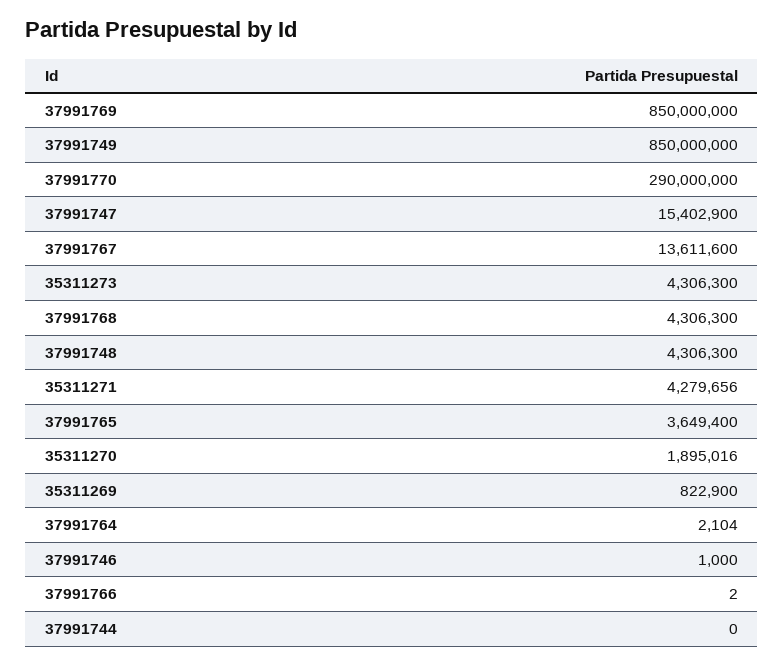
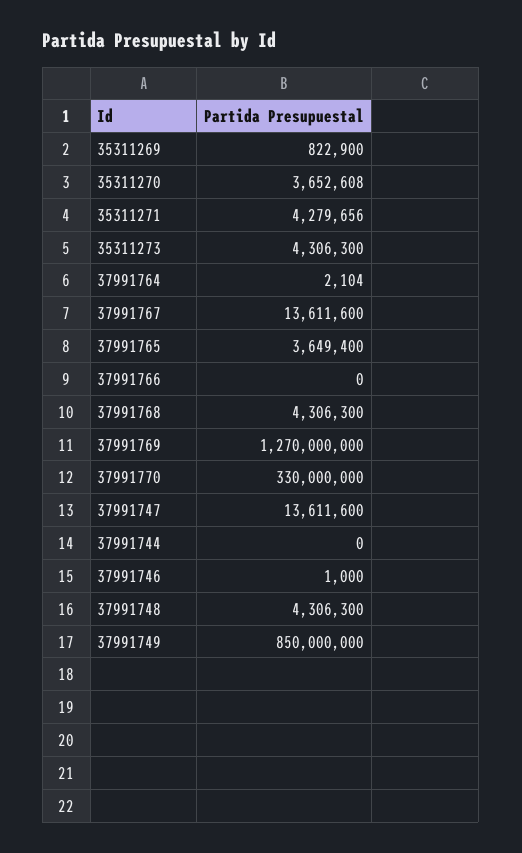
  {
-   "37991769": 850000000,
+   "37991769": 1270000000,
    "37991749": 850000000,
-   "37991770": 290000000,
+   "37991770": 330000000,
-   "37991747": 15402900,
+   "37991747": 13611600,
    "37991767": 13611600,
    "35311273": 4306300,
    "37991768": 4306300,
    "37991748": 4306300,
    "35311271": 4279656,
    "37991765": 3649400,
-   "35311270": 1895016,
+   "35311270": 3652608,
    "35311269": 822900,
    "37991764": 2104,
    "37991746": 1000,
-   "37991766": 2,
+   "37991766": 0,
    "37991744": 0
  }

